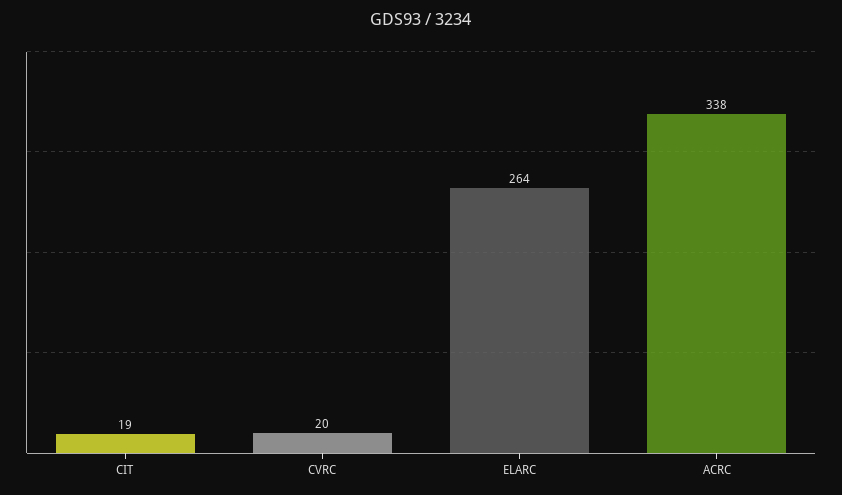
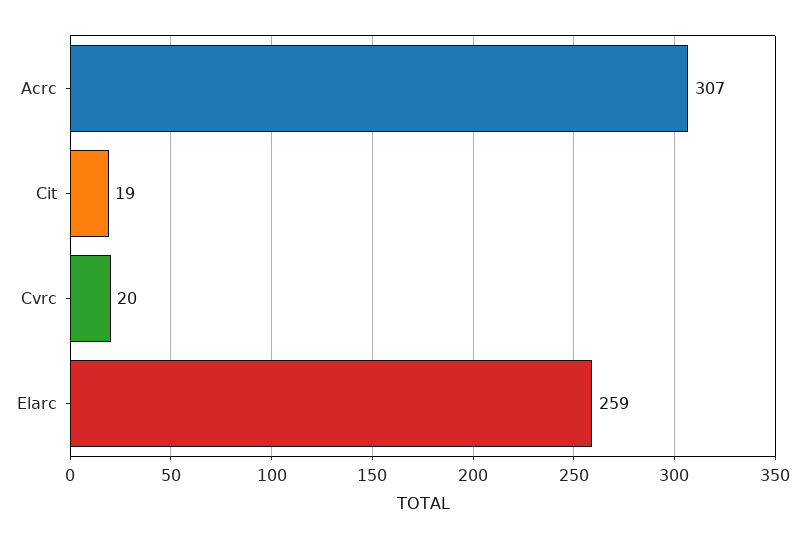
  {
    "CIT": 19,
    "CVRC": 20,
-   "ELARC": 264,
+   "ELARC": 259,
-   "ACRC": 338
+   "ACRC": 307
  }

